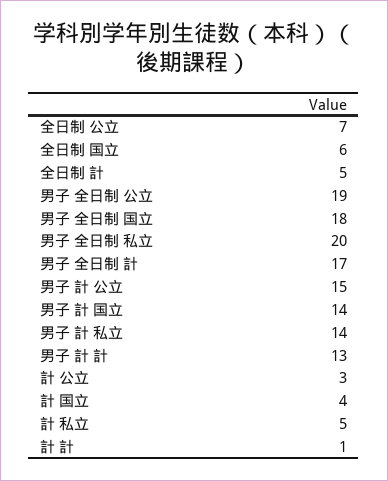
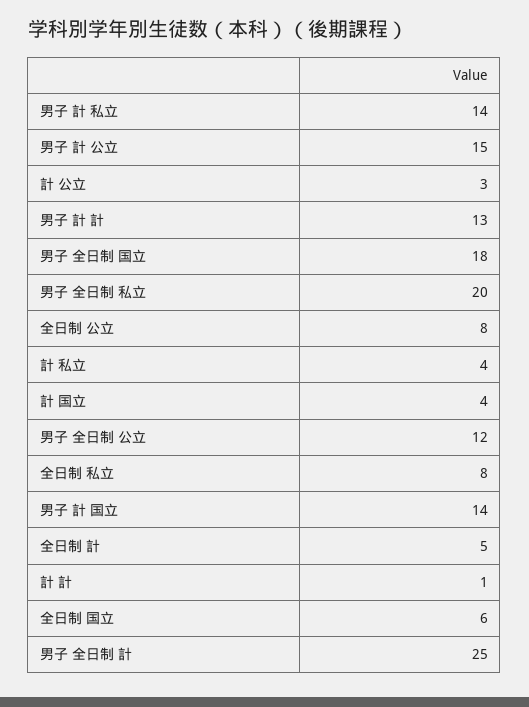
  {
-   "全日制 公立": 7,
+   "全日制 公立": 8,
    "全日制 国立": 6,
    "全日制 計": 5,
-   "男子 全日制 公立": 19,
+   "男子 全日制 公立": 12,
    "男子 全日制 国立": 18,
    "男子 全日制 私立": 20,
-   "男子 全日制 計": 17,
+   "男子 全日制 計": 25,
    "男子 計 公立": 15,
    "男子 計 国立": 14,
    "男子 計 私立": 14,
    "男子 計 計": 13,
    "計 公立": 3,
    "計 国立": 4,
-   "計 私立": 5,
+   "計 私立": 4,
-   "計 計": 1
+   "計 計": 1,
+   "全日制 私立": 8
  }

